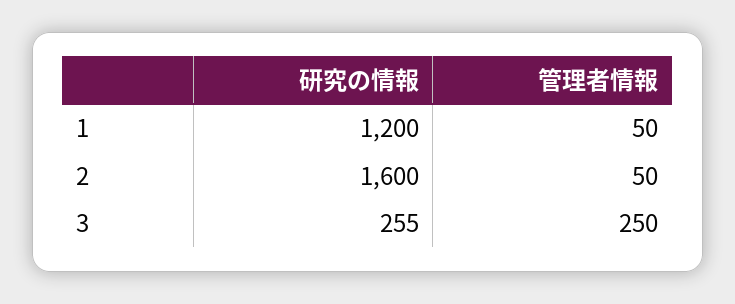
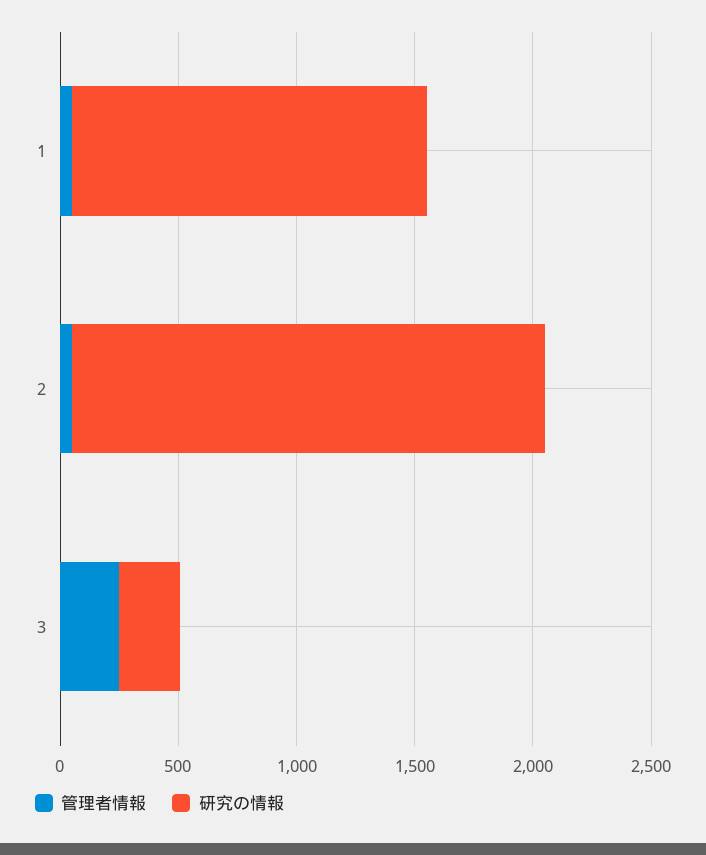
  {
    "研究の情報": {
-     "1": 1200,
+     "1": 1500,
-     "2": 1600,
+     "2": 2000,
      "3": 255
    },
    "管理者情報": {
      "1": 50,
      "2": 50,
      "3": 250
    }
  }

